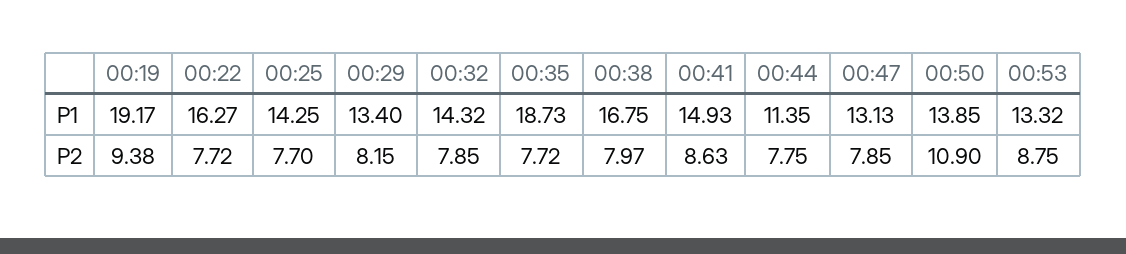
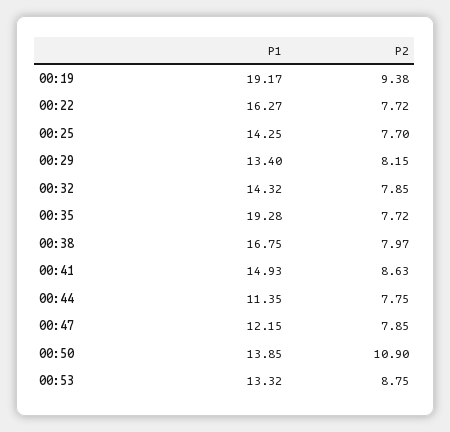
  {
    "00:19": {
      "P1": 19.17,
      "P2": 9.38
    },
    "00:22": {
      "P1": 16.27,
      "P2": 7.72
    },
    "00:25": {
      "P1": 14.25,
      "P2": 7.7
    },
    "00:29": {
      "P1": 13.4,
      "P2": 8.15
    },
    "00:32": {
      "P1": 14.32,
      "P2": 7.85
    },
    "00:35": {
-     "P1": 18.73,
+     "P1": 19.28,
      "P2": 7.72
    },
    "00:38": {
      "P1": 16.75,
      "P2": 7.97
    },
    "00:41": {
      "P1": 14.93,
      "P2": 8.63
    },
    "00:44": {
      "P1": 11.35,
      "P2": 7.75
    },
    "00:47": {
-     "P1": 13.13,
+     "P1": 12.15,
      "P2": 7.85
    },
    "00:50": {
      "P1": 13.85,
      "P2": 10.9
    },
    "00:53": {
      "P1": 13.32,
      "P2": 8.75
    }
  }

